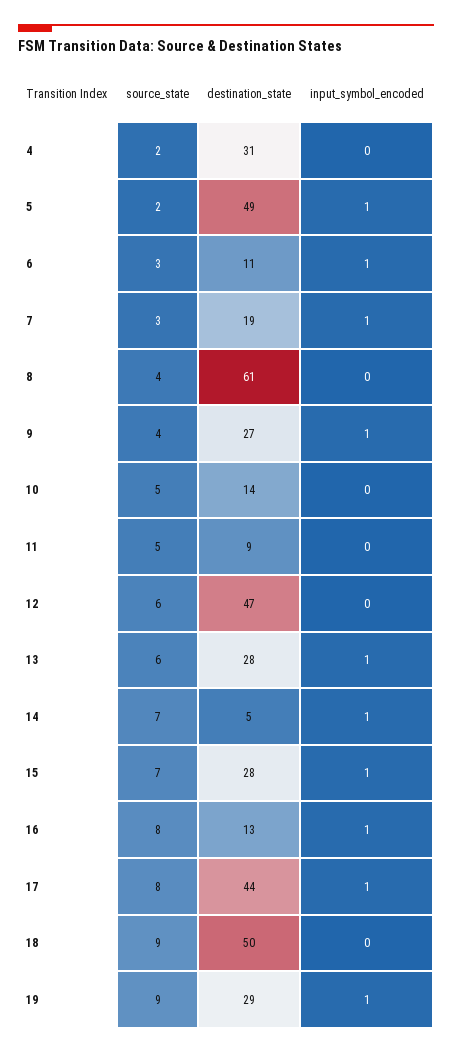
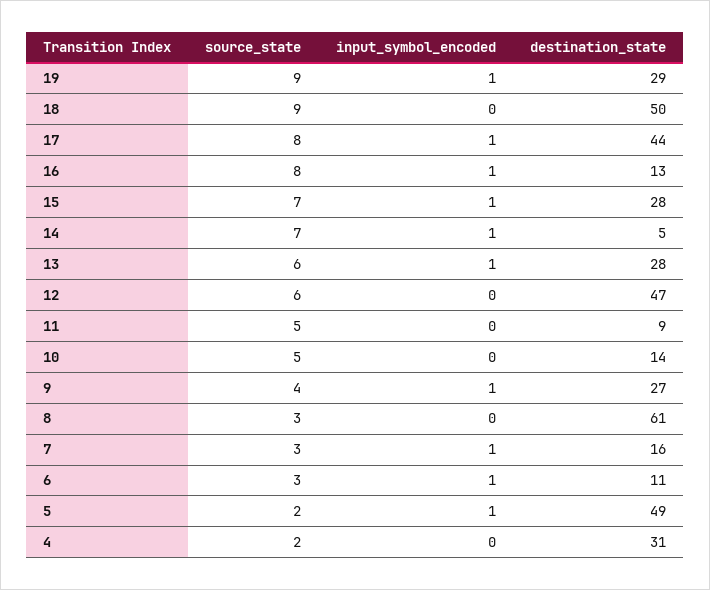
  {
    "source_state": {
      "4": 2,
      "5": 2,
      "6": 3,
      "7": 3,
-     "8": 4,
+     "8": 3,
      "9": 4,
      "10": 5,
      "11": 5,
      "12": 6,
      "13": 6,
      "14": 7,
      "15": 7,
      "16": 8,
      "17": 8,
      "18": 9,
      "19": 9
    },
    "destination_state": {
      "4": 31,
      "5": 49,
      "6": 11,
-     "7": 19,
+     "7": 16,
      "8": 61,
      "9": 27,
      "10": 14,
      "11": 9,
      "12": 47,
      "13": 28,
      "14": 5,
      "15": 28,
      "16": 13,
      "17": 44,
      "18": 50,
      "19": 29
    },
    "input_symbol_encoded": {
      "4": 0,
      "5": 1,
      "6": 1,
      "7": 1,
      "8": 0,
      "9": 1,
      "10": 0,
      "11": 0,
      "12": 0,
      "13": 1,
      "14": 1,
      "15": 1,
      "16": 1,
      "17": 1,
      "18": 0,
      "19": 1
    }
  }

